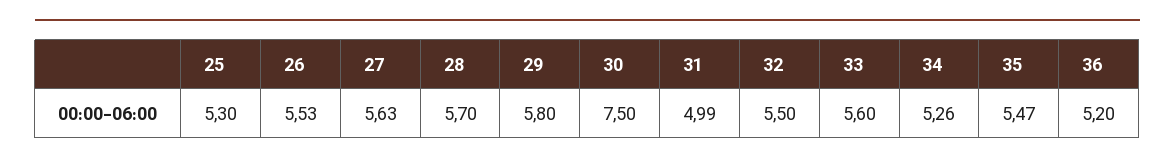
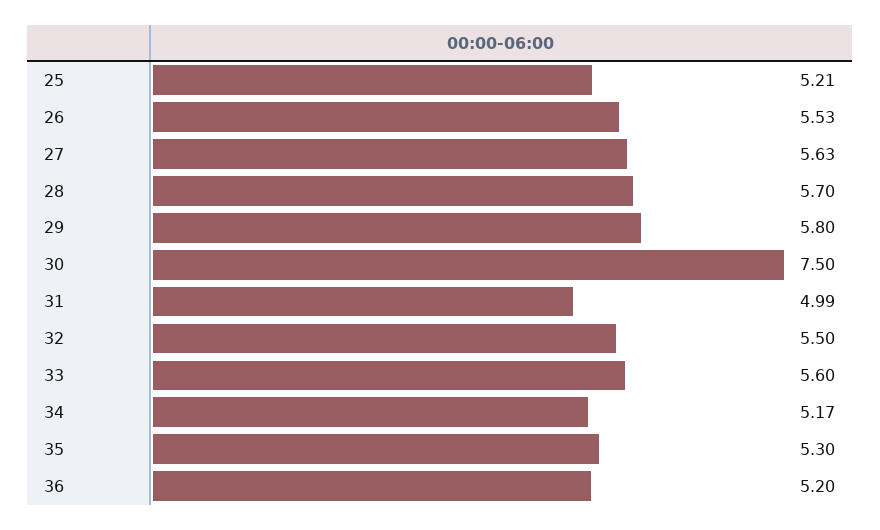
  {
-   "25": 5.3,
+   "25": 5.21,
    "26": 5.53,
    "27": 5.63,
    "28": 5.7,
    "29": 5.8,
    "30": 7.5,
    "31": 4.99,
    "32": 5.5,
    "33": 5.6,
-   "34": 5.26,
+   "34": 5.17,
-   "35": 5.47,
+   "35": 5.3,
    "36": 5.2
  }

